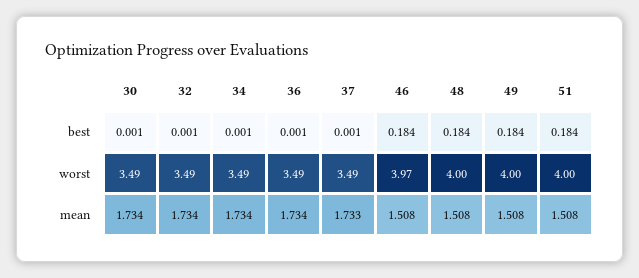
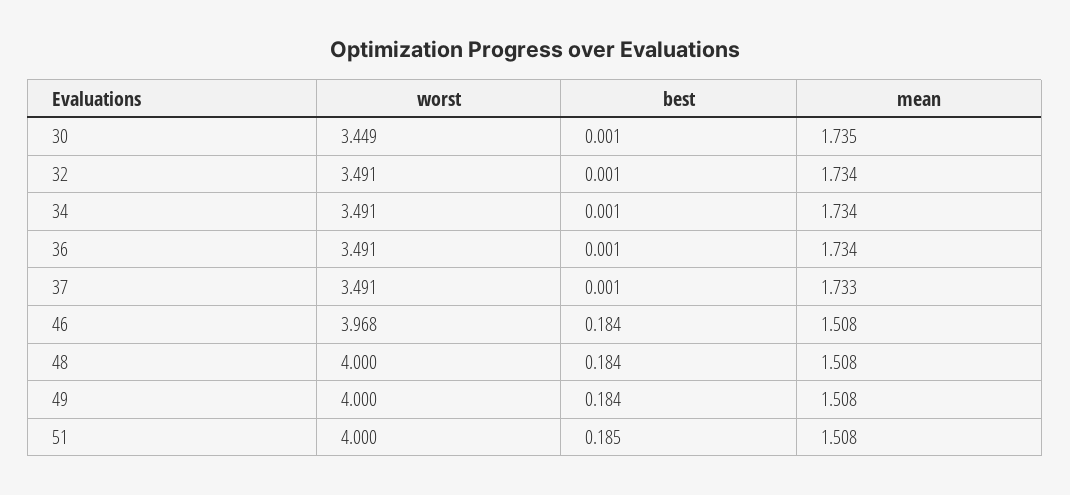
  {
    "30": {
      "best": 0.001,
-     "worst": 3.49,
+     "worst": 3.449,
-     "mean": 1.734
+     "mean": 1.735
    },
    "32": {
      "best": 0.001,
      "worst": 3.491,
      "mean": 1.734
    },
    "34": {
      "best": 0.001,
      "worst": 3.491,
      "mean": 1.734
    },
    "36": {
      "best": 0.001,
      "worst": 3.491,
      "mean": 1.734
    },
    "37": {
      "best": 0.001,
      "worst": 3.491,
      "mean": 1.733
    },
    "46": {
      "best": 0.184,
      "worst": 3.968,
      "mean": 1.508
    },
    "48": {
      "best": 0.184,
      "worst": 4,
      "mean": 1.508
    },
    "49": {
      "best": 0.184,
      "worst": 4,
      "mean": 1.508
    },
    "51": {
-     "best": 0.184,
+     "best": 0.185,
      "worst": 4,
      "mean": 1.508
    }
  }

